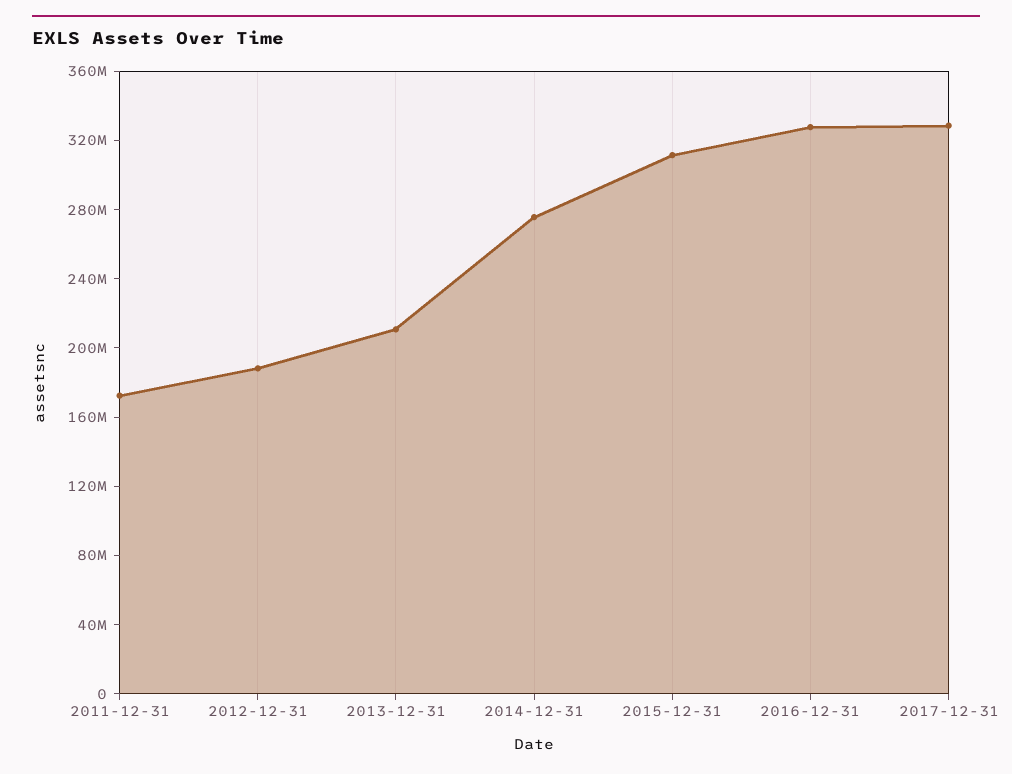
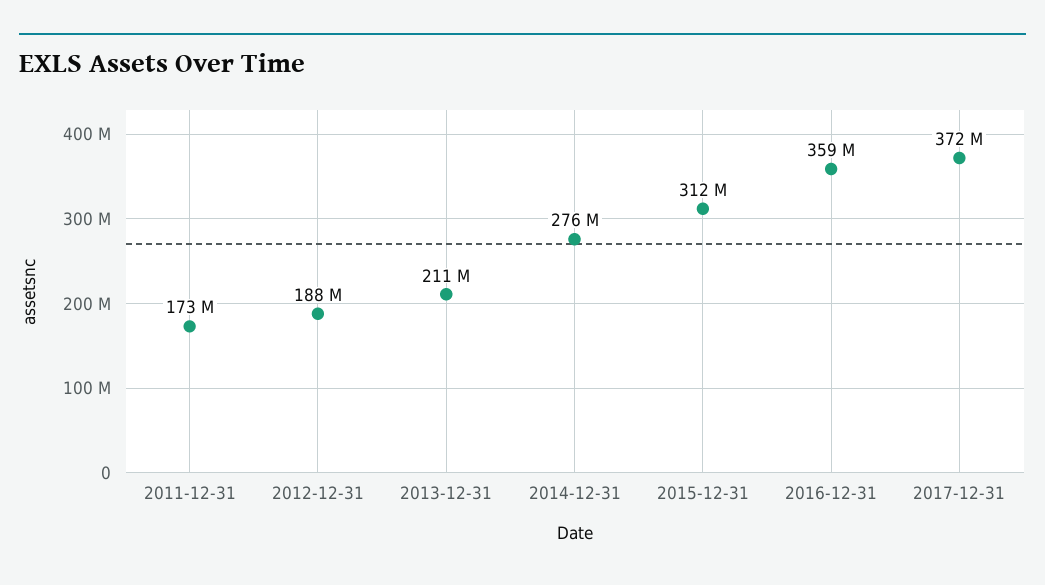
  {
    "2011-12-31": 173000000,
    "2012-12-31": 188000000,
    "2013-12-31": 211000000,
    "2014-12-31": 276000000,
    "2015-12-31": 312000000,
-   "2016-12-31": 330000000,
+   "2016-12-31": 359000000,
-   "2017-12-31": 330000000
+   "2017-12-31": 372000000
  }

